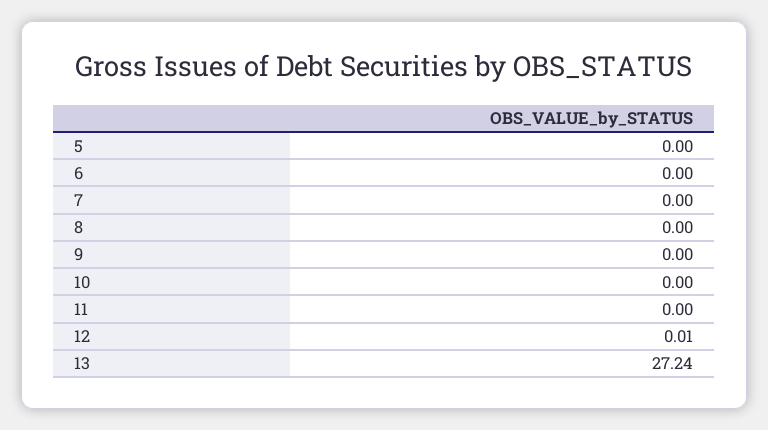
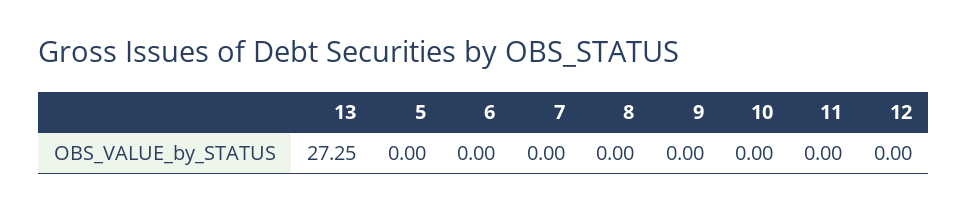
  {
    "5": 0,
    "6": 0,
    "7": 0,
    "8": 0,
    "9": 0,
    "10": 0,
    "11": 0,
-   "12": 0.01,
+   "12": 0,
-   "13": 27.24
+   "13": 27.25
  }

